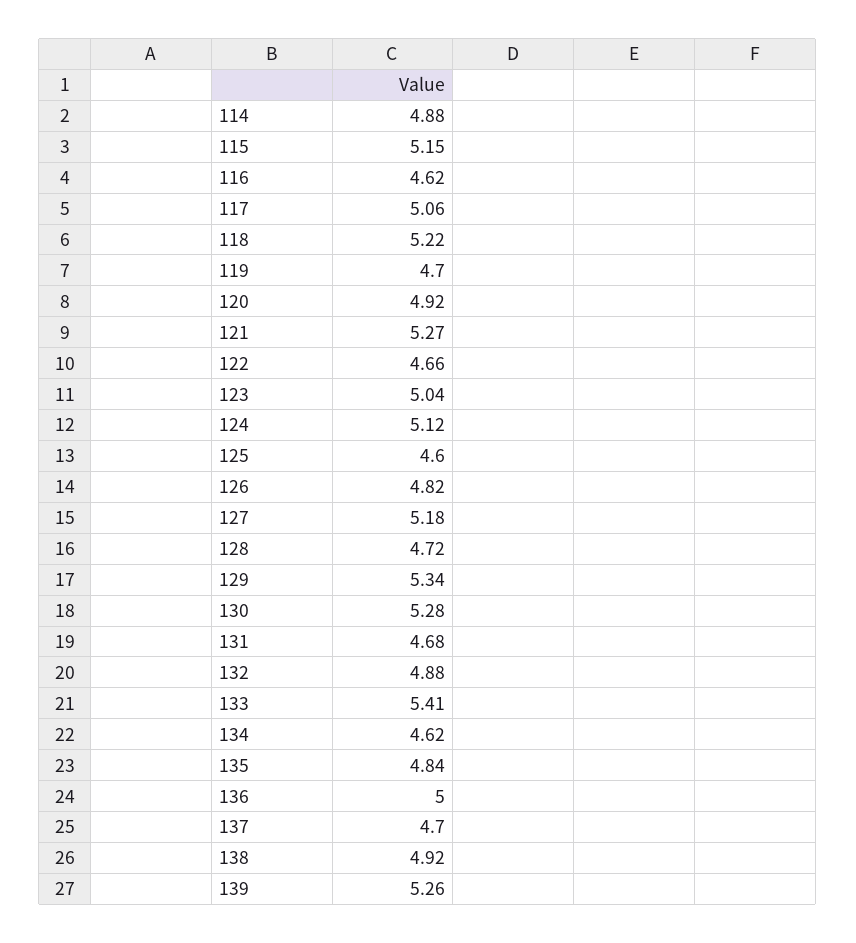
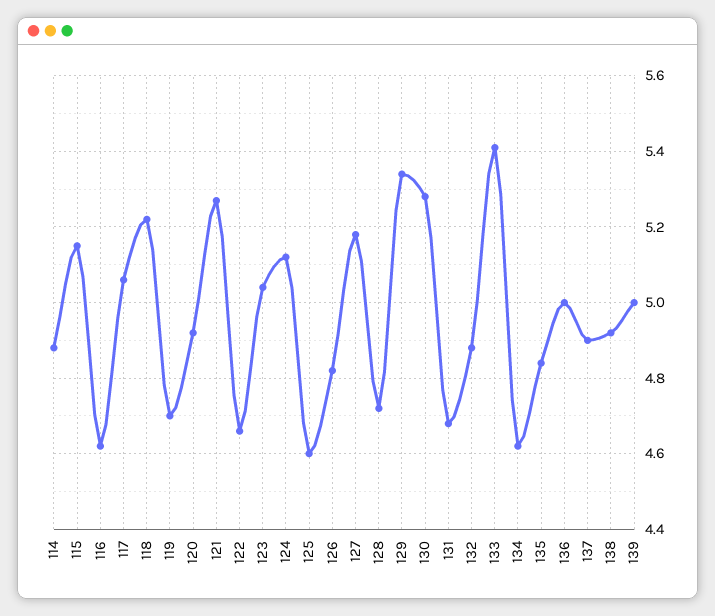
  {
    "114": 4.88,
    "115": 5.15,
    "116": 4.62,
    "117": 5.06,
    "118": 5.22,
    "119": 4.7,
    "120": 4.92,
    "121": 5.27,
    "122": 4.66,
    "123": 5.04,
    "124": 5.12,
    "125": 4.6,
    "126": 4.82,
    "127": 5.18,
    "128": 4.72,
    "129": 5.34,
    "130": 5.28,
    "131": 4.68,
    "132": 4.88,
    "133": 5.41,
    "134": 4.62,
    "135": 4.84,
    "136": 5,
-   "137": 4.7,
+   "137": 4.9,
    "138": 4.92,
-   "139": 5.26
+   "139": 5
  }

